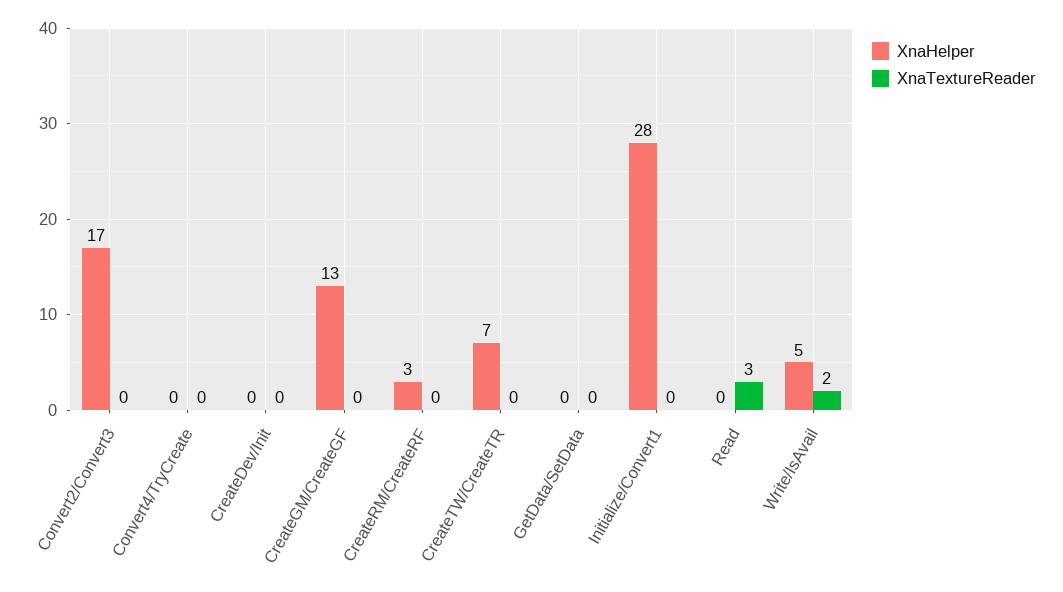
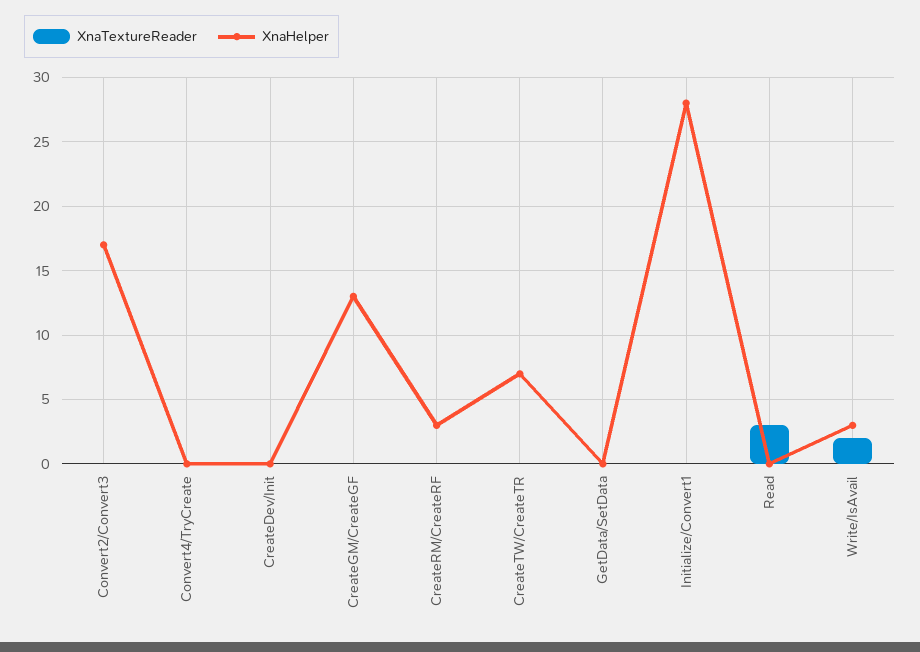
  {
    "XnaHelper": {
      "Convert2/Convert3": 17,
      "Convert4/TryCreate": 0,
      "CreateDev/Init": 0,
      "CreateGM/CreateGF": 13,
      "CreateRM/CreateRF": 3,
      "CreateTW/CreateTR": 7,
      "GetData/SetData": 0,
      "Initialize/Convert1": 28,
      "Read": 0,
-     "Write/IsAvail": 5
+     "Write/IsAvail": 3
    },
    "XnaTextureReader": {
      "Convert2/Convert3": 0,
      "Convert4/TryCreate": 0,
      "CreateDev/Init": 0,
      "CreateGM/CreateGF": 0,
      "CreateRM/CreateRF": 0,
      "CreateTW/CreateTR": 0,
      "GetData/SetData": 0,
      "Initialize/Convert1": 0,
      "Read": 3,
      "Write/IsAvail": 2
    }
  }

